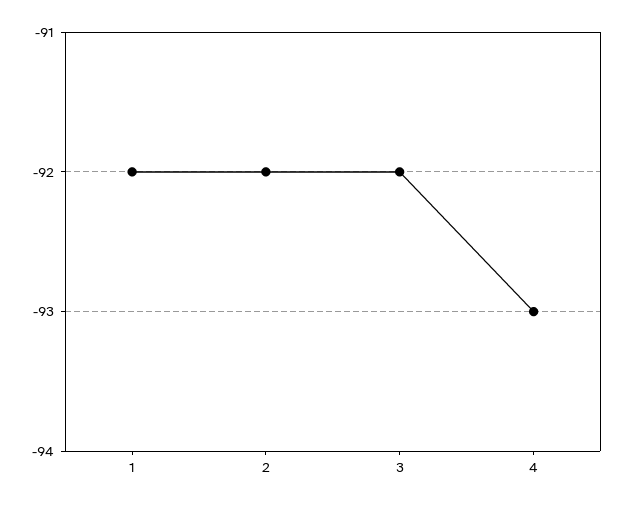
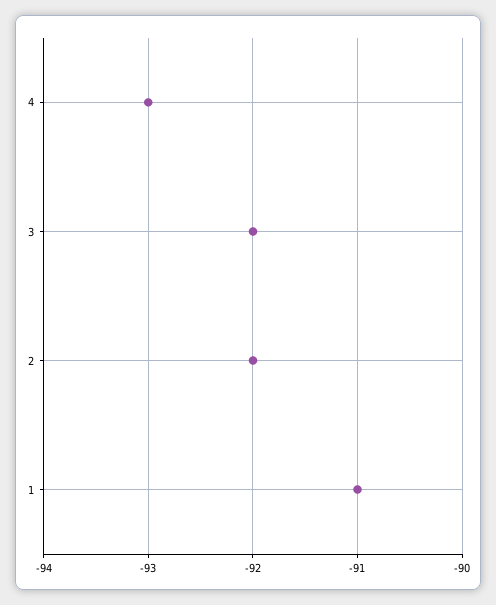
  {
-   "1": -92,
+   "1": -91,
    "2": -92,
    "3": -92,
    "4": -93
  }

